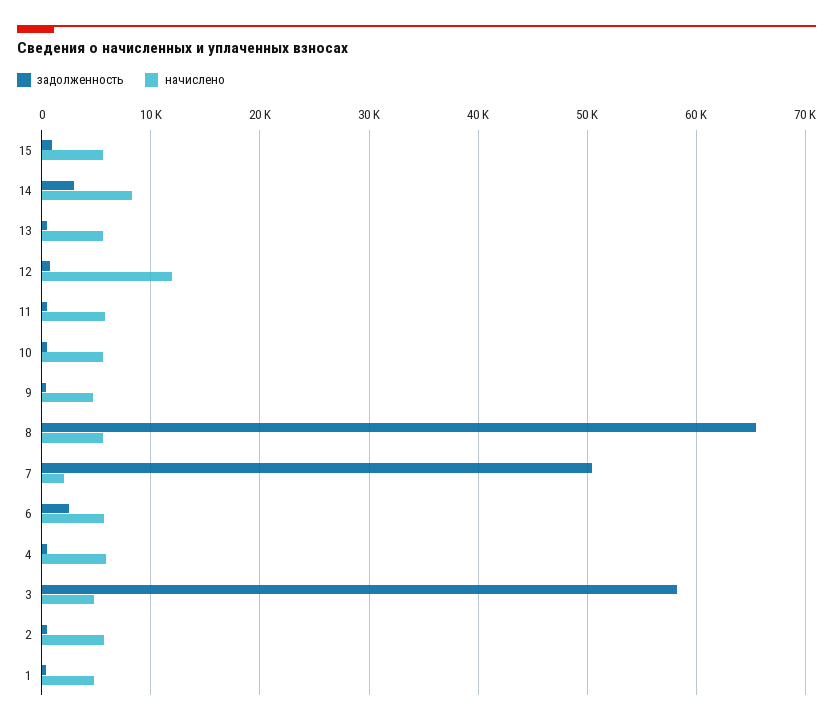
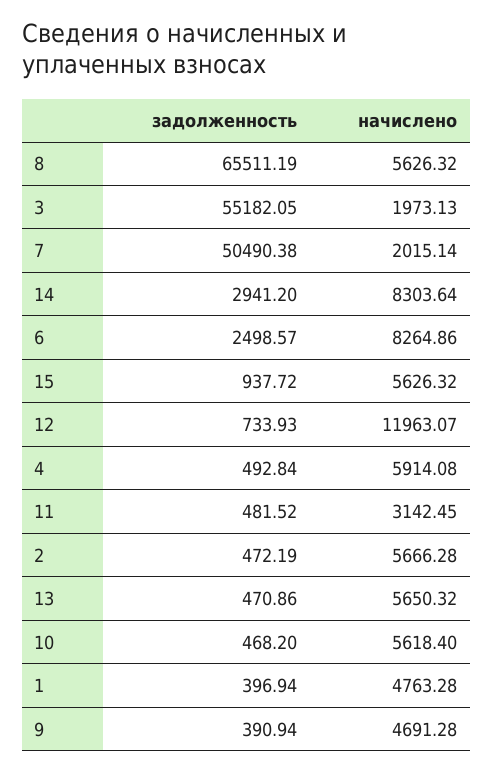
  {
    "задолженность": {
      "15": 937.72,
      "14": 2941.2,
      "13": 470.86,
      "12": 733.93,
      "11": 481.52,
      "10": 468.2,
      "9": 390.94,
      "8": 65511.19,
      "7": 50490.38,
      "6": 2498.57,
      "4": 492.84,
-     "3": 58000,
+     "3": 55182.05,
      "2": 472.19,
      "1": 396.94
    },
    "начислено": {
      "15": 5626.32,
      "14": 8303.64,
      "13": 5650.32,
      "12": 11963.07,
-     "11": 6000,
+     "11": 3142.45,
      "10": 5618.4,
      "9": 4691.28,
      "8": 5626.32,
      "7": 2015.14,
-     "6": 6000,
+     "6": 8264.86,
      "4": 5914.08,
-     "3": 5000,
+     "3": 1973.13,
      "2": 5666.28,
      "1": 4763.28
    }
  }

